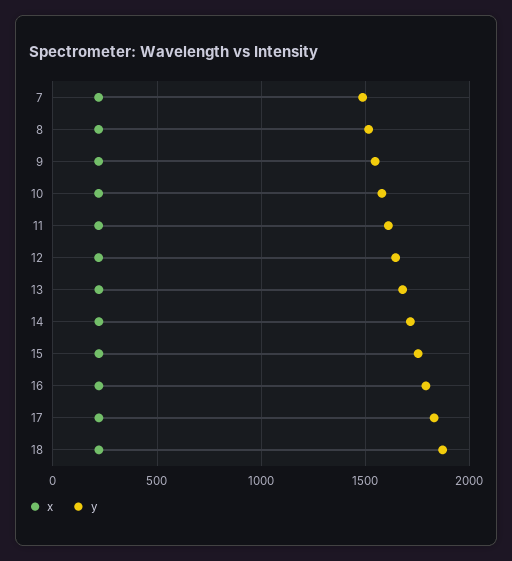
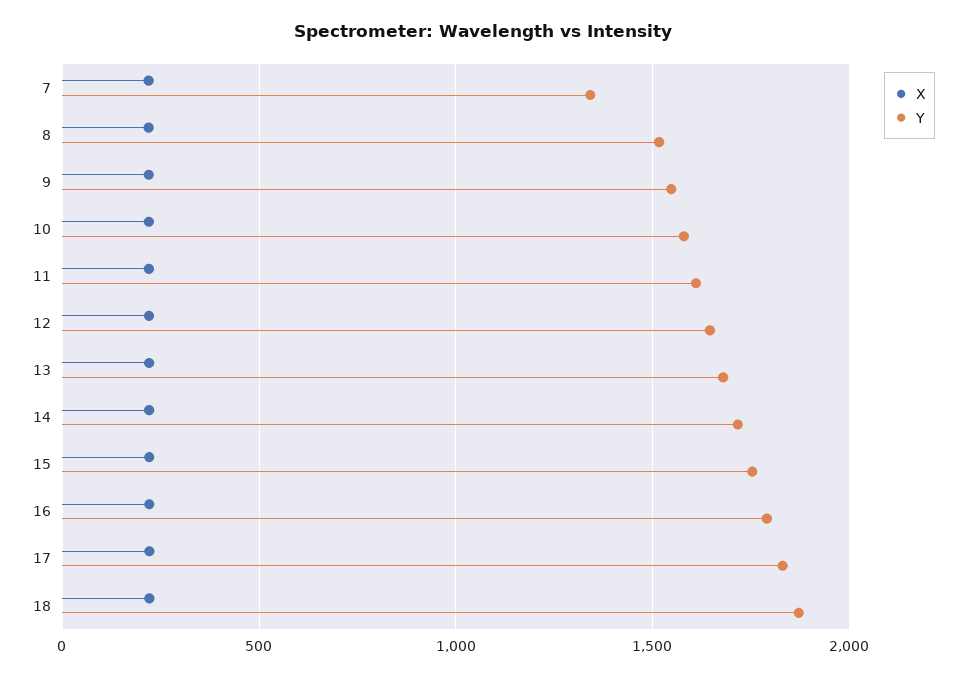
  {
    "x": {
      "7": 200,
      "8": 200,
      "9": 200,
      "10": 200,
      "11": 200,
      "12": 200,
      "13": 200,
      "14": 200,
      "15": 200,
      "16": 200,
      "17": 200,
      "18": 200
    },
    "y": {
-     "7": 1500,
+     "7": 1350,
      "8": 1500,
      "9": 1550,
      "10": 1600,
      "11": 1600,
      "12": 1650,
      "13": 1700,
      "14": 1700,
      "15": 1750,
      "16": 1800,
      "17": 1850,
      "18": 1850
    }
  }

